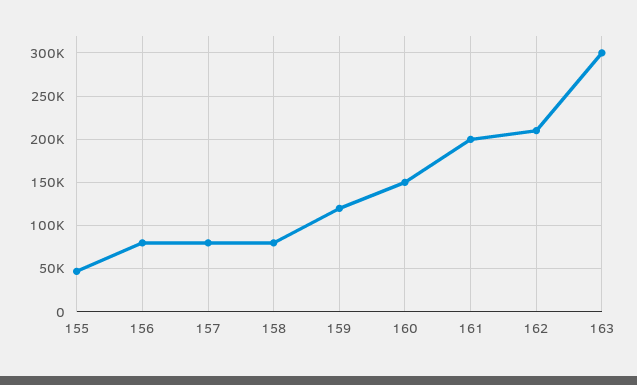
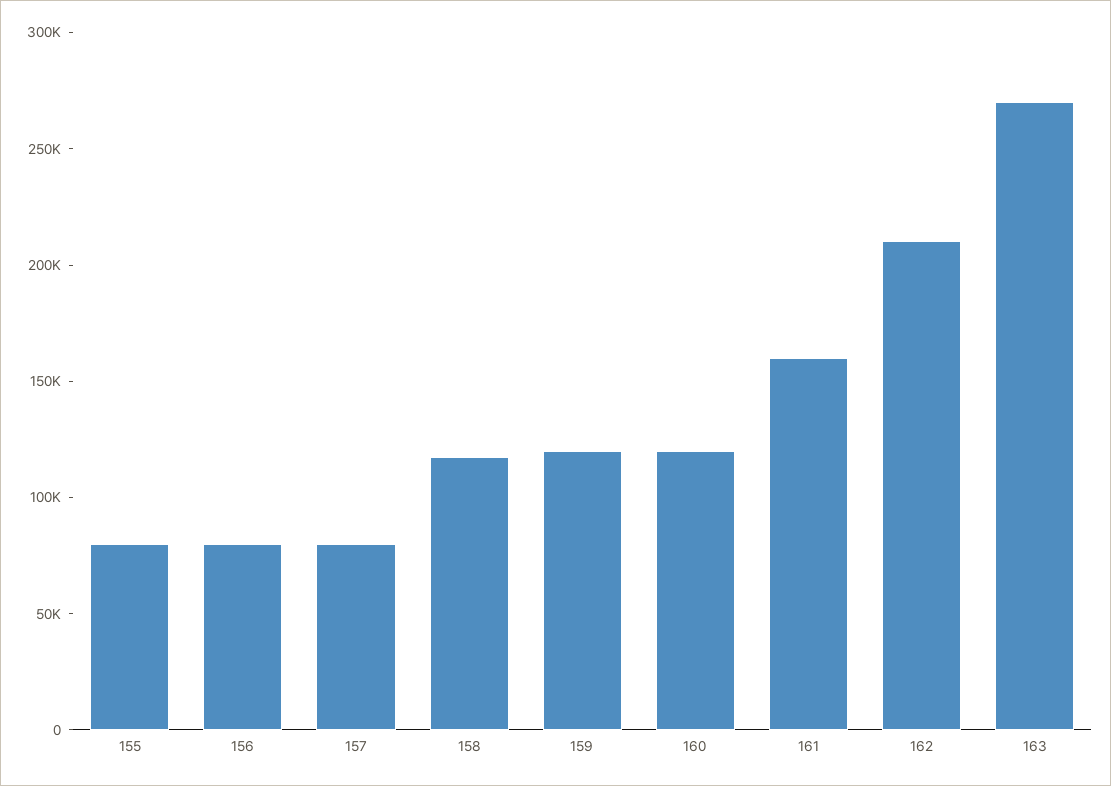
  {
-   "155": 50000,
+   "155": 80000,
    "156": 80000,
    "157": 80000,
-   "158": 80000,
+   "158": 120000,
    "159": 120000,
-   "160": 150000,
+   "160": 120000,
-   "161": 200000,
+   "161": 160000,
    "162": 210000,
-   "163": 300000
+   "163": 270000
  }

